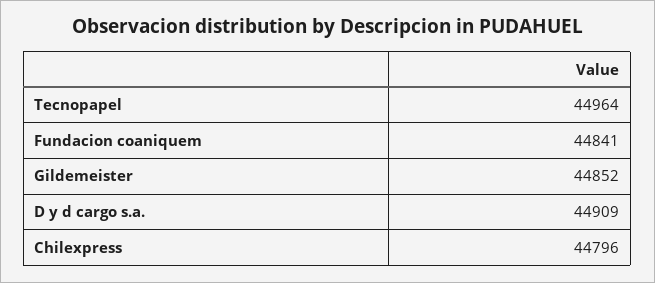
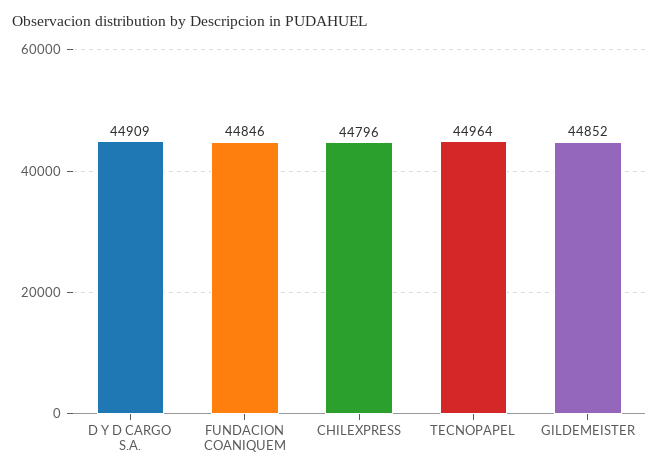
  {
    "Tecnopapel": 44964,
-   "Fundacion coaniquem": 44841,
+   "Fundacion coaniquem": 44846,
    "Gildemeister": 44852,
    "D y d cargo s.a.": 44909,
    "Chilexpress": 44796
  }

